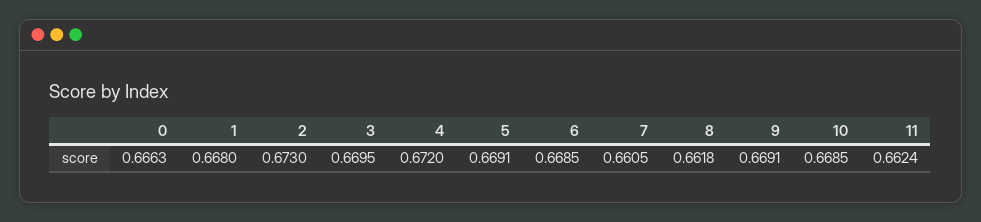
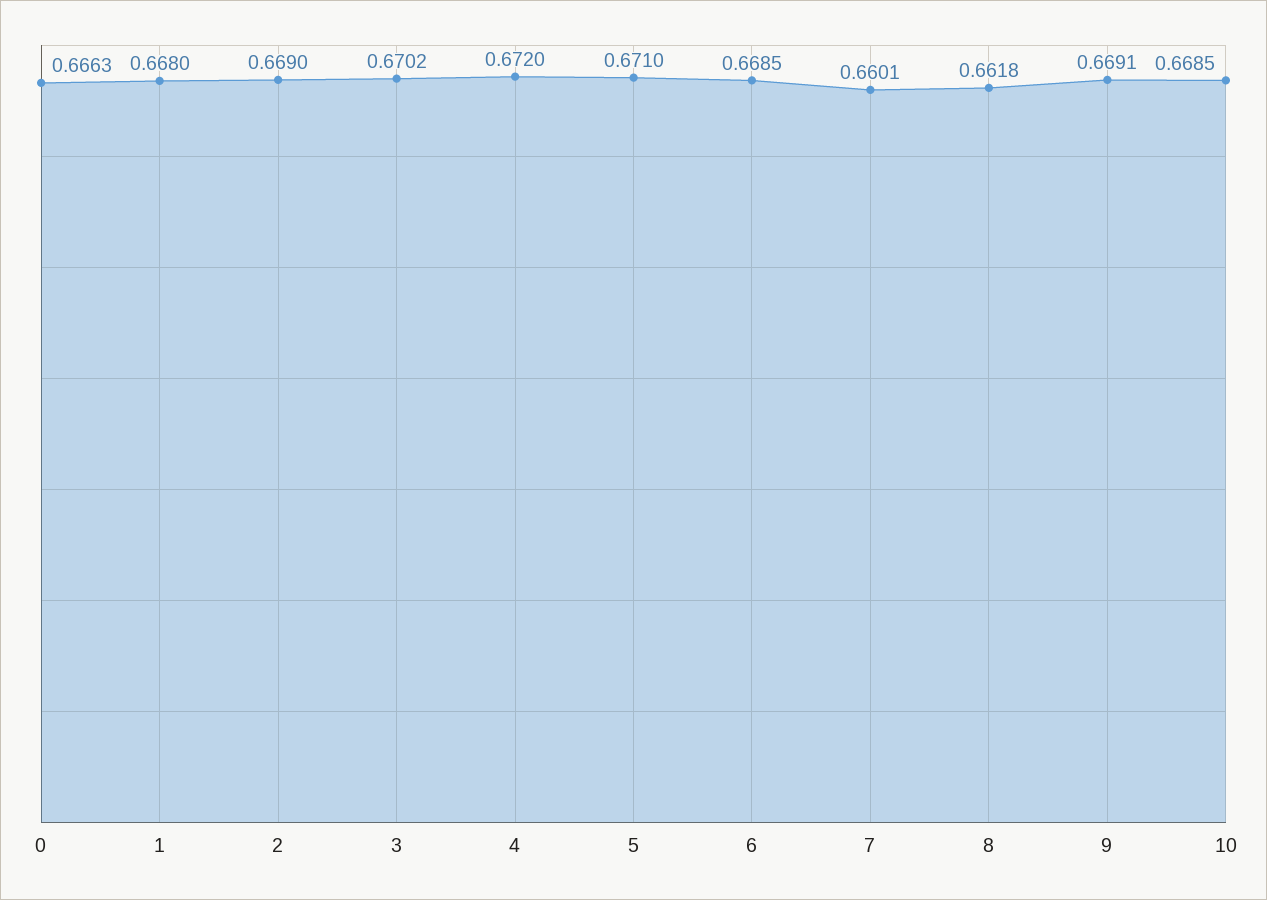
  {
    "0": 0.6663,
    "1": 0.668,
-   "2": 0.673,
+   "2": 0.669,
-   "3": 0.6695,
+   "3": 0.6702,
    "4": 0.672,
-   "5": 0.6691,
+   "5": 0.671,
    "6": 0.6685,
-   "7": 0.6605,
+   "7": 0.6601,
    "8": 0.6618,
    "9": 0.6691,
-   "10": 0.6685,
+   "10": 0.6685
-   "11": 0.6624
  }

